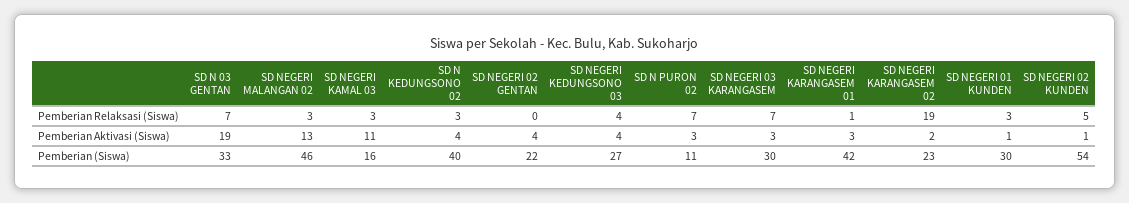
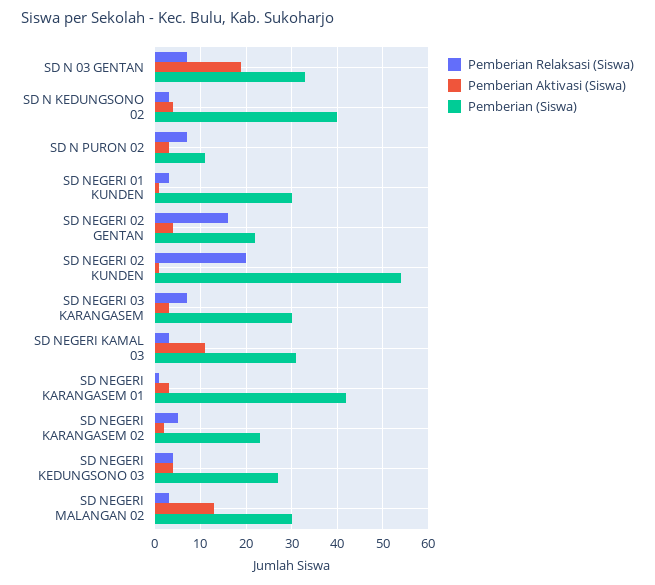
  {
    "Pemberian Relaksasi (Siswa)": {
      "SD N 03 GENTAN": 7,
      "SD NEGERI MALANGAN 02": 3,
      "SD NEGERI KAMAL 03": 3,
      "SD N KEDUNGSONO 02": 3,
-     "SD NEGERI 02 GENTAN": 0,
+     "SD NEGERI 02 GENTAN": 15,
      "SD NEGERI KEDUNGSONO 03": 4,
      "SD N PURON 02": 7,
      "SD NEGERI 03 KARANGASEM": 7,
      "SD NEGERI KARANGASEM 01": 1,
-     "SD NEGERI KARANGASEM 02": 19,
+     "SD NEGERI KARANGASEM 02": 5,
      "SD NEGERI 01 KUNDEN": 3,
-     "SD NEGERI 02 KUNDEN": 5
+     "SD NEGERI 02 KUNDEN": 20
    },
    "Pemberian Aktivasi (Siswa)": {
      "SD N 03 GENTAN": 19,
      "SD NEGERI MALANGAN 02": 13,
      "SD NEGERI KAMAL 03": 11,
      "SD N KEDUNGSONO 02": 4,
      "SD NEGERI 02 GENTAN": 4,
      "SD NEGERI KEDUNGSONO 03": 4,
      "SD N PURON 02": 3,
      "SD NEGERI 03 KARANGASEM": 3,
      "SD NEGERI KARANGASEM 01": 3,
      "SD NEGERI KARANGASEM 02": 2,
      "SD NEGERI 01 KUNDEN": 1,
      "SD NEGERI 02 KUNDEN": 1
    },
    "Pemberian (Siswa)": {
      "SD N 03 GENTAN": 33,
-     "SD NEGERI MALANGAN 02": 46,
+     "SD NEGERI MALANGAN 02": 30,
-     "SD NEGERI KAMAL 03": 16,
+     "SD NEGERI KAMAL 03": 30,
      "SD N KEDUNGSONO 02": 40,
      "SD NEGERI 02 GENTAN": 22,
      "SD NEGERI KEDUNGSONO 03": 27,
      "SD N PURON 02": 11,
      "SD NEGERI 03 KARANGASEM": 30,
      "SD NEGERI KARANGASEM 01": 42,
      "SD NEGERI KARANGASEM 02": 23,
      "SD NEGERI 01 KUNDEN": 30,
      "SD NEGERI 02 KUNDEN": 54
    }
  }

